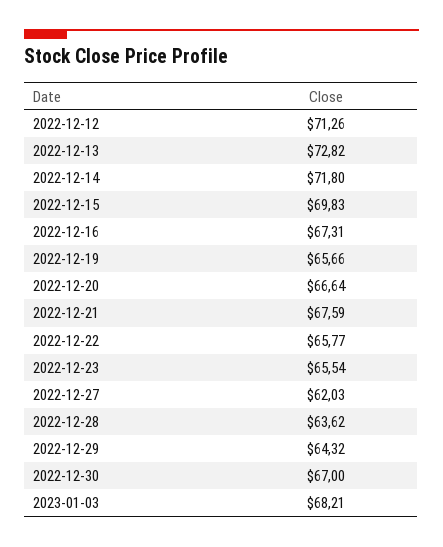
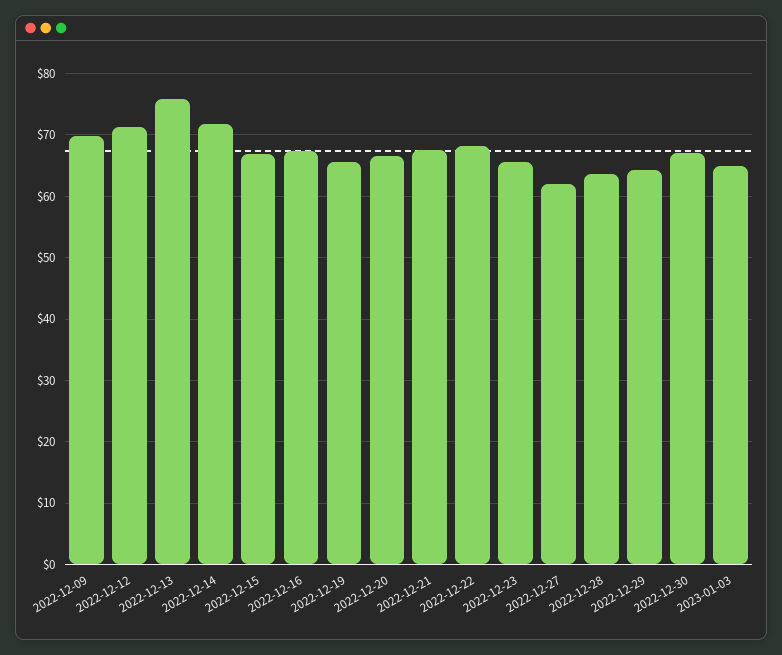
  {
    "2022-12-12": 71.26,
-   "2022-12-13": 72.82,
+   "2022-12-13": 76,
    "2022-12-14": 71.8,
-   "2022-12-15": 69.83,
+   "2022-12-15": 67,
    "2022-12-16": 67.31,
    "2022-12-19": 65.66,
    "2022-12-20": 66.64,
    "2022-12-21": 67.59,
-   "2022-12-22": 65.77,
+   "2022-12-22": 68,
    "2022-12-23": 65.54,
    "2022-12-27": 62.03,
    "2022-12-28": 63.62,
    "2022-12-29": 64.32,
    "2022-12-30": 67,
-   "2023-01-03": 68.21
+   "2023-01-03": 65,
+   "2022-12-09": 70
  }

